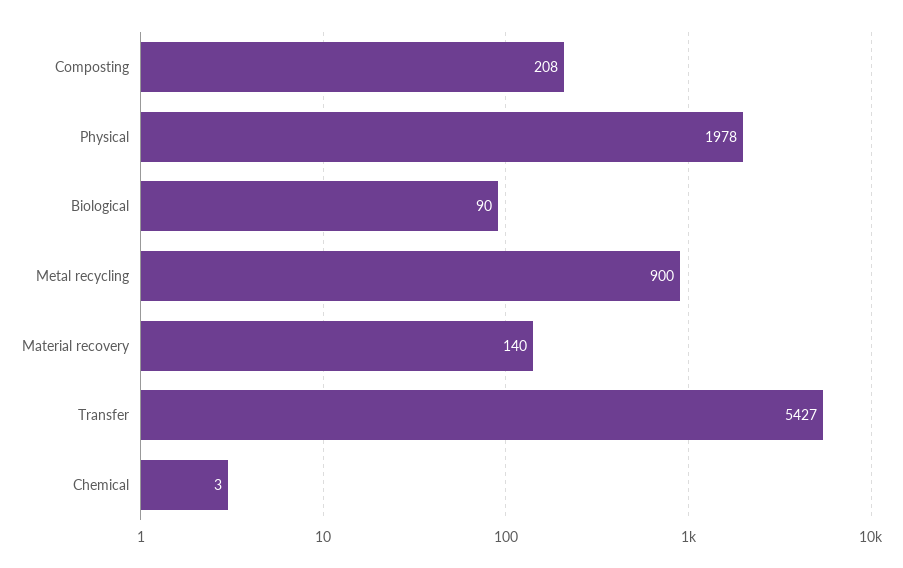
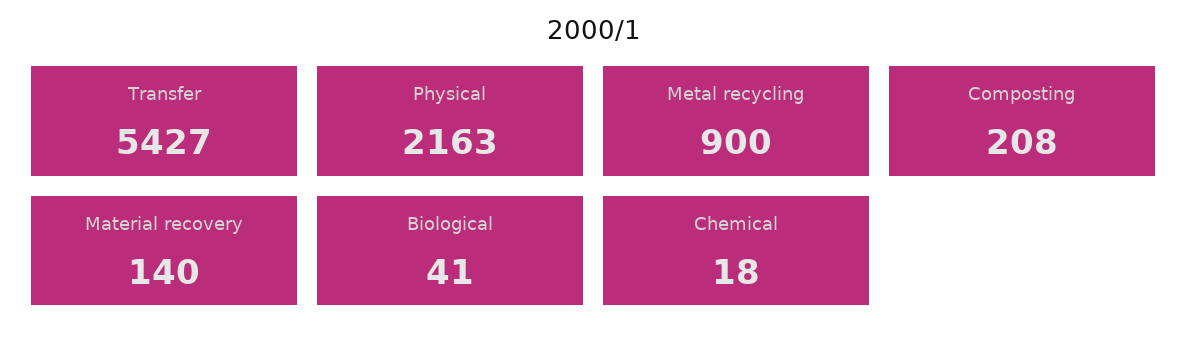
  {
    "Composting": 208,
-   "Physical": 1978,
+   "Physical": 2163,
-   "Biological": 90,
+   "Biological": 41,
    "Metal recycling": 900,
    "Material recovery": 140,
    "Transfer": 5427,
-   "Chemical": 3
+   "Chemical": 18
  }

